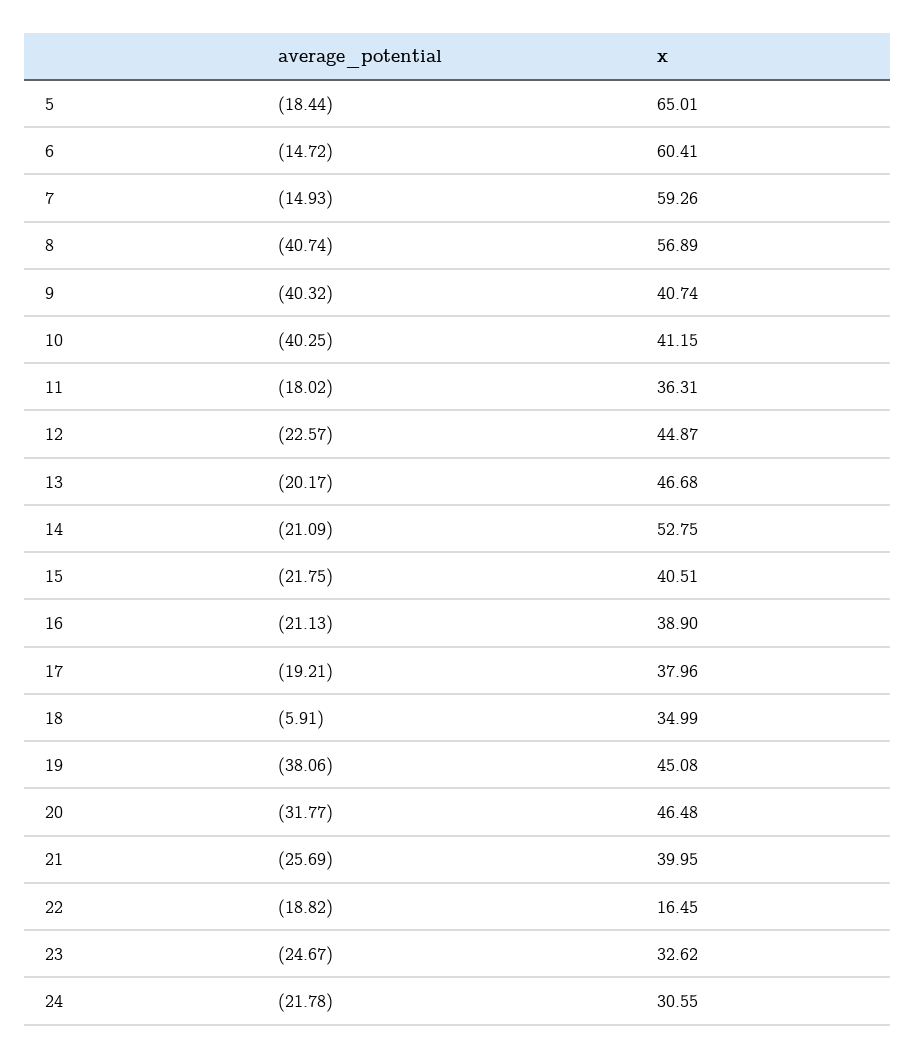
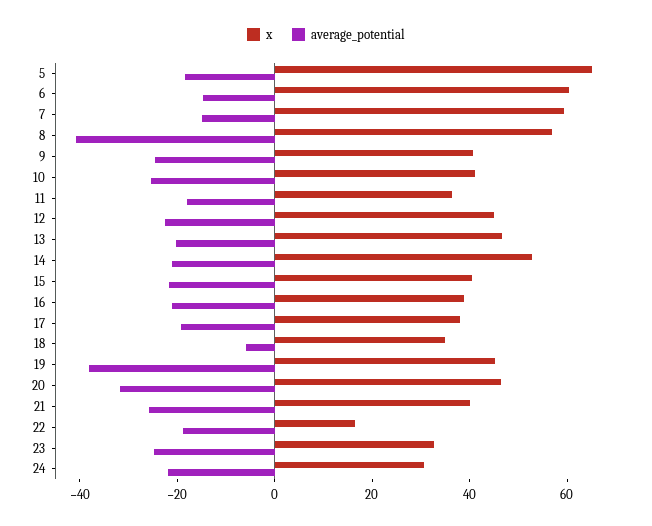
  {
    "average_potential": {
      "5": -18.44,
      "6": -14.72,
      "7": -14.93,
      "8": -40.74,
-     "9": -40.32,
+     "9": -25,
-     "10": -40.25,
+     "10": -25,
      "11": -18.02,
      "12": -22.57,
      "13": -20.17,
      "14": -21.09,
      "15": -21.75,
      "16": -21.13,
      "17": -19.21,
      "18": -5.91,
      "19": -38.06,
      "20": -31.77,
      "21": -25.69,
      "22": -18.82,
      "23": -24.67,
      "24": -21.78
    },
    "x": {
      "5": 65.01,
      "6": 60.41,
      "7": 59.26,
      "8": 56.89,
      "9": 40.74,
      "10": 41.15,
      "11": 36.31,
      "12": 44.87,
      "13": 46.68,
      "14": 52.75,
      "15": 40.51,
      "16": 38.9,
      "17": 37.96,
      "18": 34.99,
      "19": 45.08,
      "20": 46.48,
      "21": 39.95,
      "22": 16.45,
      "23": 32.62,
      "24": 30.55
    }
  }

